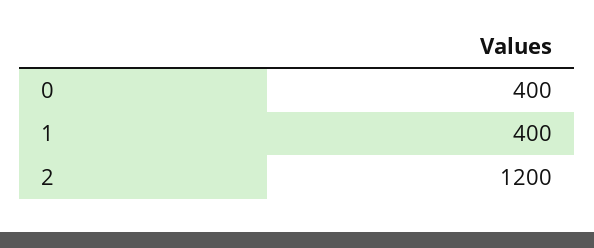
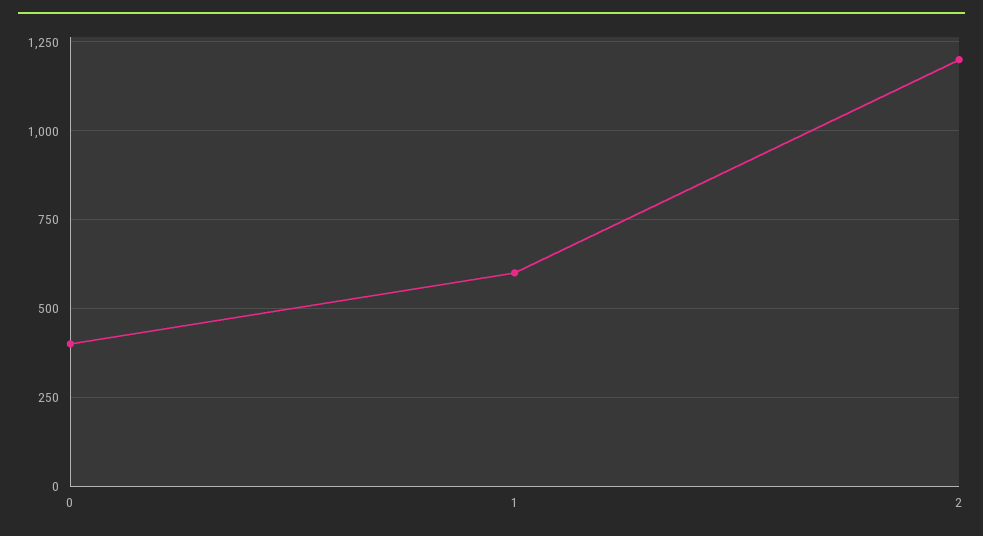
  {
    "0": 400,
-   "1": 400,
+   "1": 600,
    "2": 1200
  }

